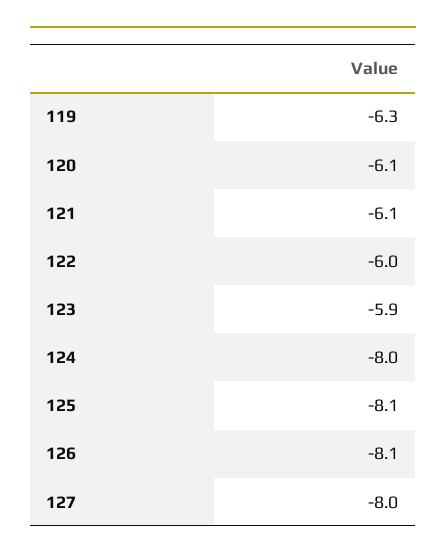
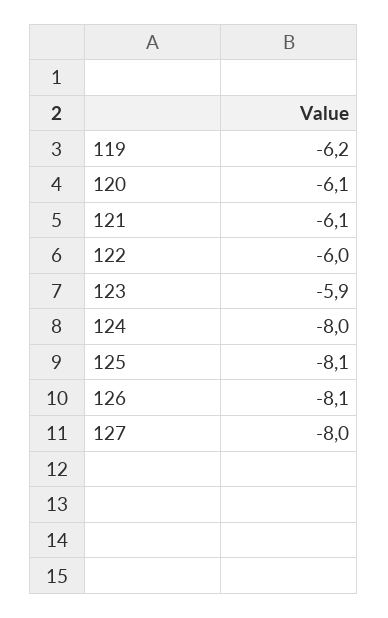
  {
-   "119": -6.3,
+   "119": -6.2,
    "120": -6.1,
    "121": -6.1,
    "122": -6,
    "123": -5.9,
    "124": -8,
    "125": -8.1,
    "126": -8.1,
    "127": -8
  }

